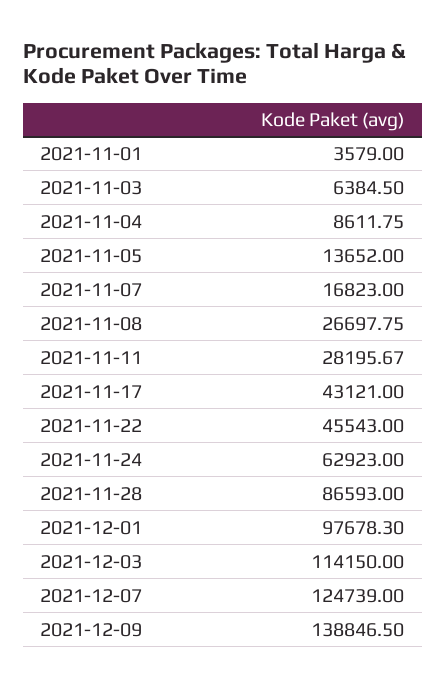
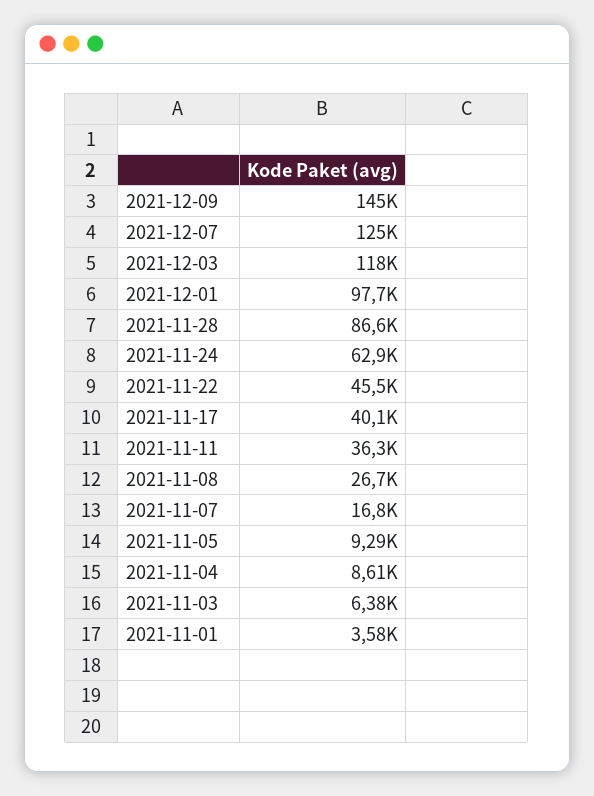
  {
    "2021-11-01": 3579,
    "2021-11-03": 6384.5,
    "2021-11-04": 8611.75,
-   "2021-11-05": 13652,
+   "2021-11-05": 9290,
    "2021-11-07": 16823,
    "2021-11-08": 26697.75,
-   "2021-11-11": 28195.67,
+   "2021-11-11": 36300,
-   "2021-11-17": 43121,
+   "2021-11-17": 40100,
    "2021-11-22": 45543,
    "2021-11-24": 62923,
    "2021-11-28": 86593,
    "2021-12-01": 97678.3,
-   "2021-12-03": 114150,
+   "2021-12-03": 118000,
    "2021-12-07": 124739,
-   "2021-12-09": 138846.5
+   "2021-12-09": 145000
  }

